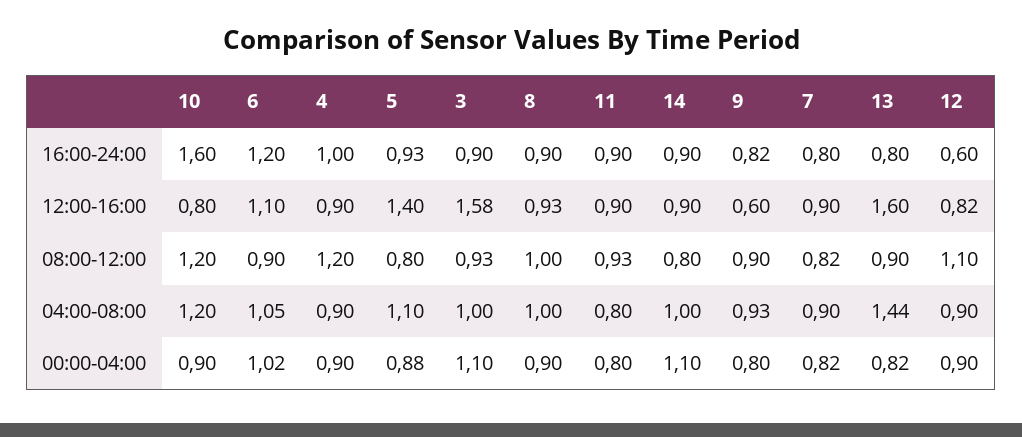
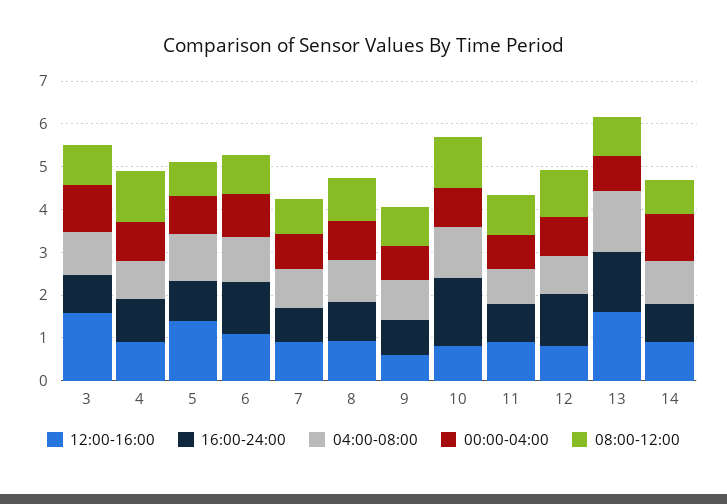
  {
    "16:00-24:00": {
      "10": 1.6,
      "6": 1.2,
      "4": 1,
      "5": 0.93,
      "3": 0.9,
      "8": 0.9,
      "11": 0.9,
      "14": 0.9,
      "9": 0.82,
      "7": 0.8,
-     "13": 0.8,
+     "13": 1.4,
-     "12": 0.6
+     "12": 1.2
    },
    "12:00-16:00": {
      "10": 0.8,
      "6": 1.1,
      "4": 0.9,
      "5": 1.4,
      "3": 1.58,
      "8": 0.93,
      "11": 0.9,
      "14": 0.9,
      "9": 0.6,
      "7": 0.9,
      "13": 1.6,
      "12": 0.82
    },
    "08:00-12:00": {
      "10": 1.2,
      "6": 0.9,
      "4": 1.2,
      "5": 0.8,
      "3": 0.93,
      "8": 1,
      "11": 0.93,
      "14": 0.8,
      "9": 0.9,
      "7": 0.82,
      "13": 0.9,
      "12": 1.1
    },
    "04:00-08:00": {
      "10": 1.2,
      "6": 1.05,
      "4": 0.9,
      "5": 1.1,
      "3": 1,
      "8": 1,
      "11": 0.8,
      "14": 1,
      "9": 0.93,
      "7": 0.9,
      "13": 1.44,
      "12": 0.9
    },
    "00:00-04:00": {
      "10": 0.9,
      "6": 1.02,
      "4": 0.9,
      "5": 0.88,
      "3": 1.1,
      "8": 0.9,
      "11": 0.8,
      "14": 1.1,
      "9": 0.8,
      "7": 0.82,
      "13": 0.82,
      "12": 0.9
    }
  }

